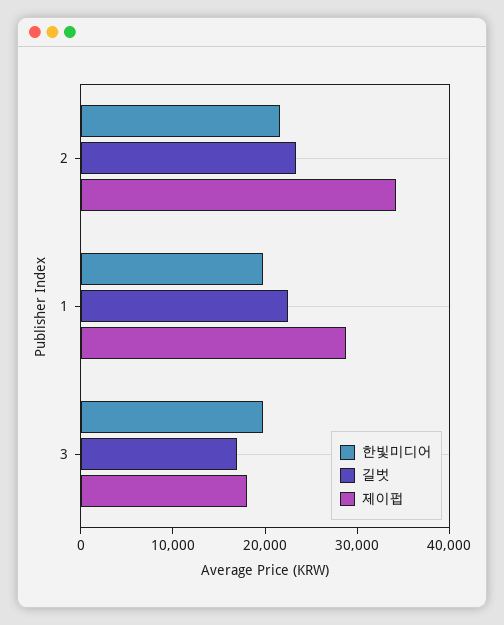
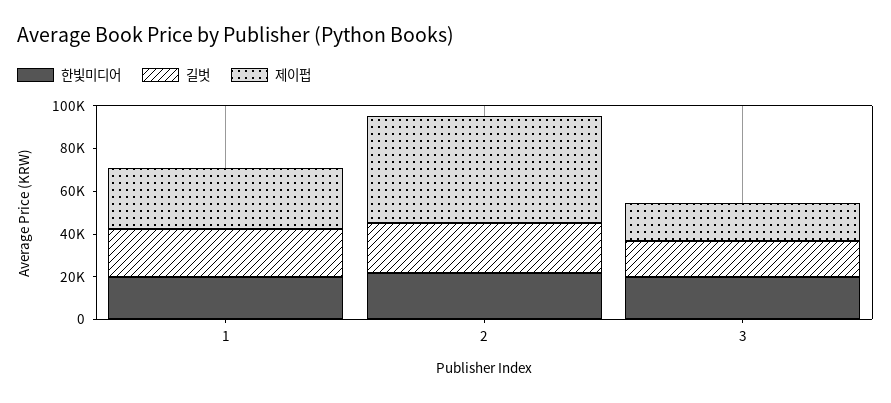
  {
    "한빛미디어": {
      "2": 22000,
      "1": 20000,
      "3": 20000
    },
    "길벗": {
      "2": 24000,
      "1": 22000,
      "3": 16000
    },
    "제이펍": {
-     "2": 34000,
+     "2": 50000,
      "1": 28000,
      "3": 18000
    }
  }

